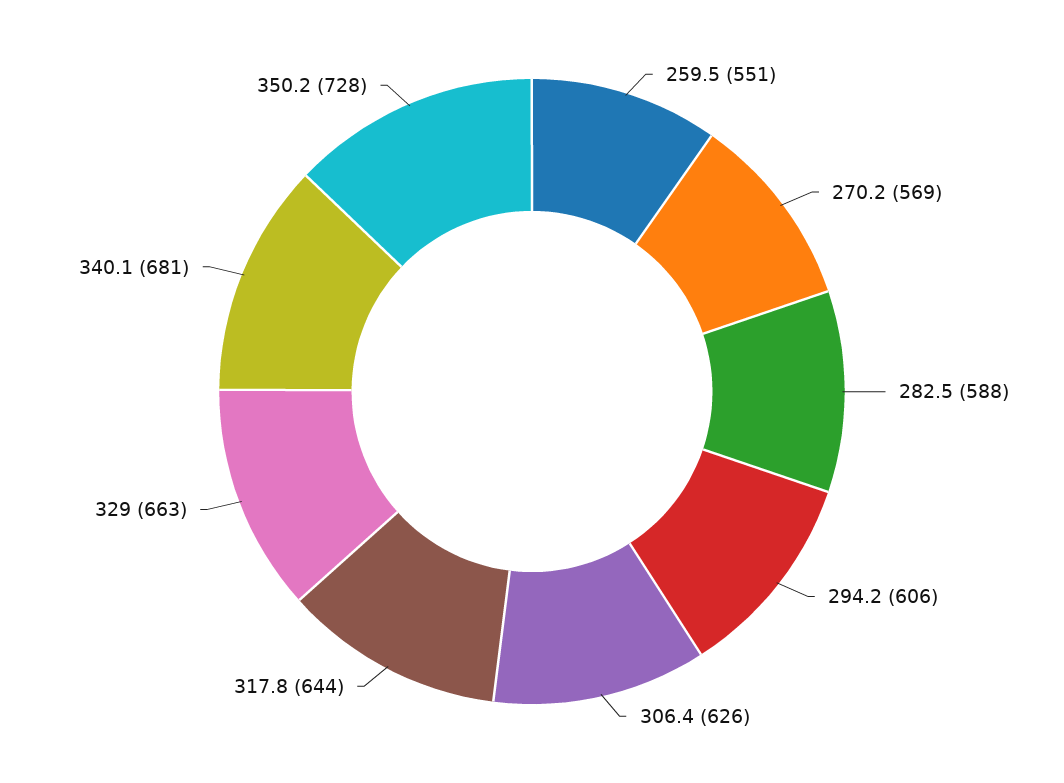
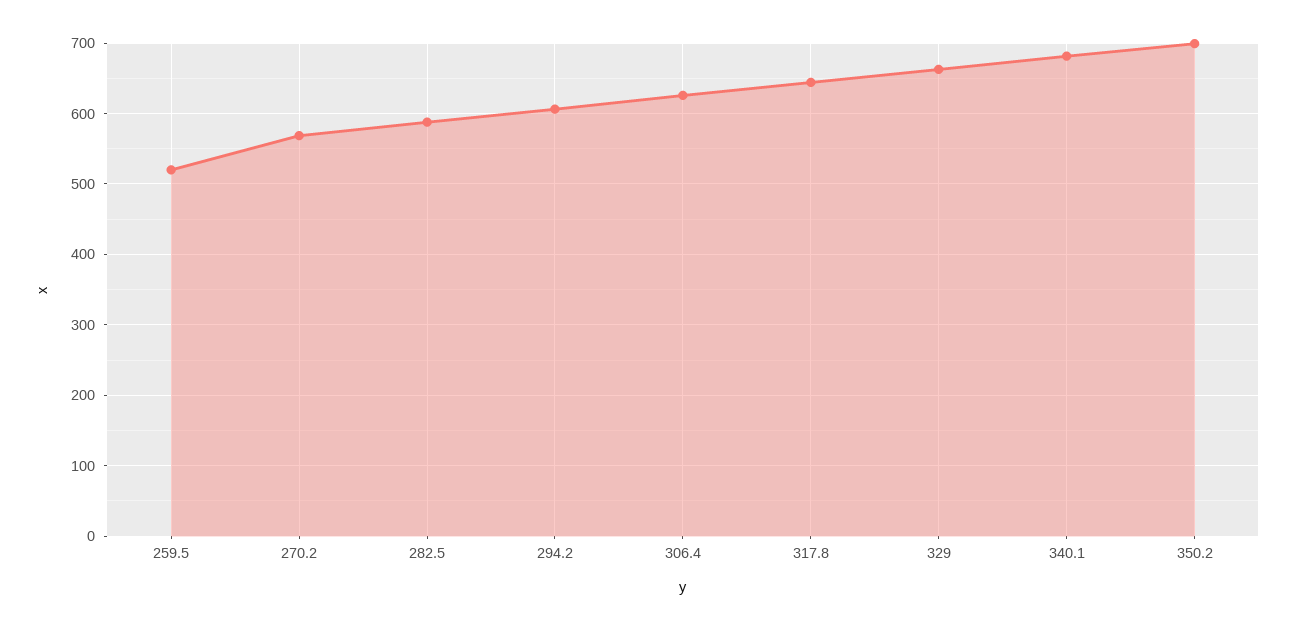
  {
-   "259.5": 551,
+   "259.5": 520,
    "270.2": 569,
    "282.5": 588,
    "294.2": 606,
    "306.4": 626,
    "317.8": 644,
    "329": 663,
    "340.1": 681,
-   "350.2": 728
+   "350.2": 700
  }

